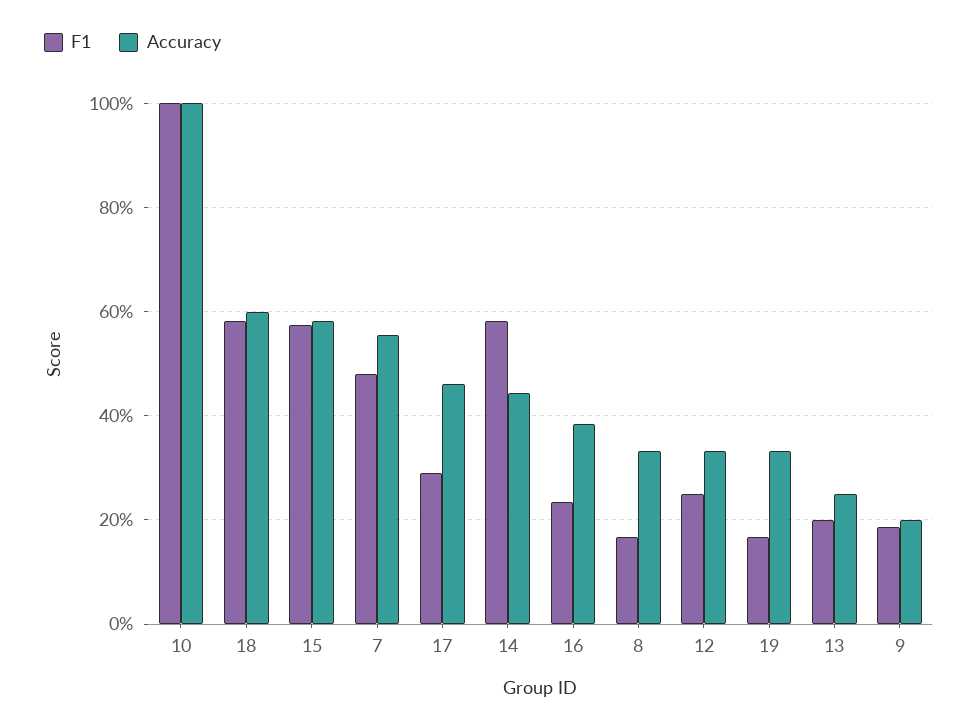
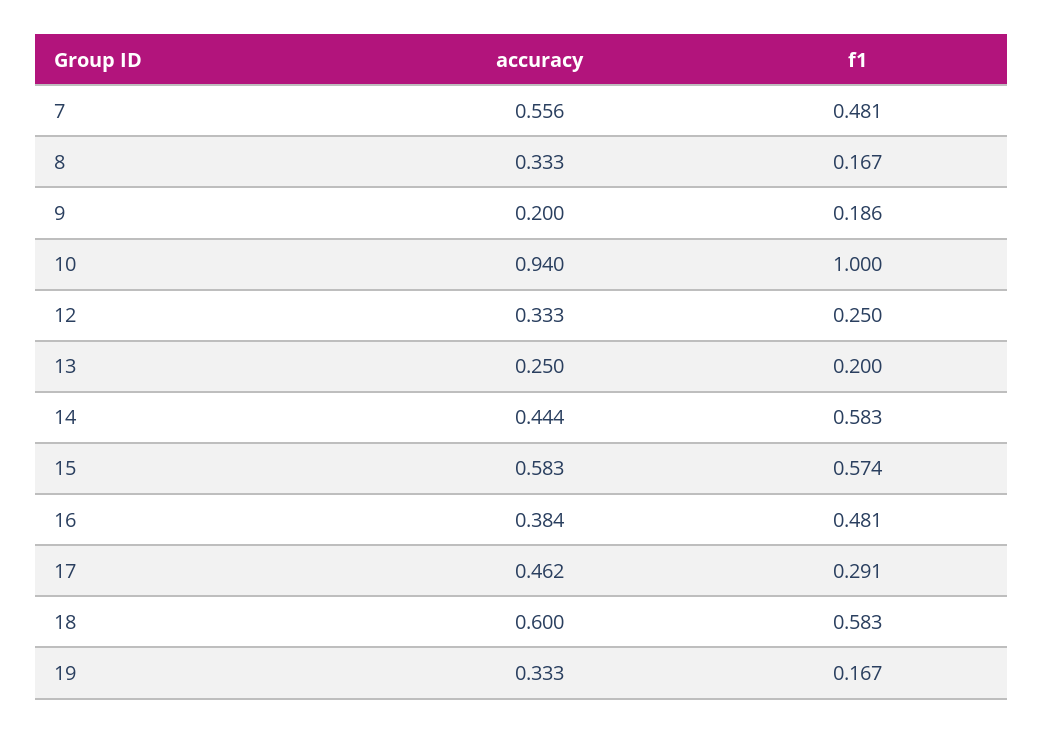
  {
    "F1": {
      "10": 1,
      "18": 0.583,
      "15": 0.574,
      "7": 0.481,
      "17": 0.291,
      "14": 0.583,
-     "16": 0.24,
+     "16": 0.481,
      "8": 0.167,
      "12": 0.25,
      "19": 0.167,
      "13": 0.2,
      "9": 0.186
    },
    "Accuracy": {
-     "10": 1,
+     "10": 0.94,
      "18": 0.6,
      "15": 0.583,
      "7": 0.556,
      "17": 0.462,
      "14": 0.444,
      "16": 0.384,
      "8": 0.333,
      "12": 0.333,
      "19": 0.333,
      "13": 0.25,
      "9": 0.2
    }
  }

